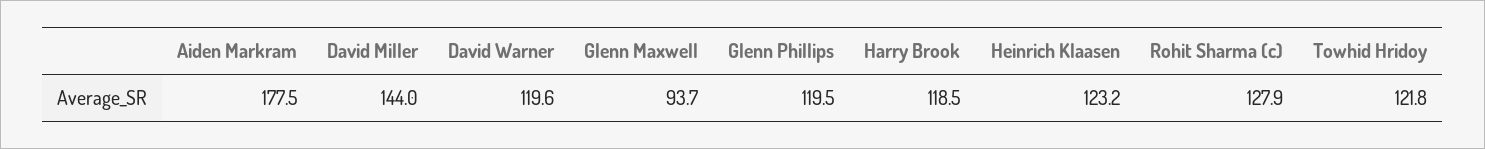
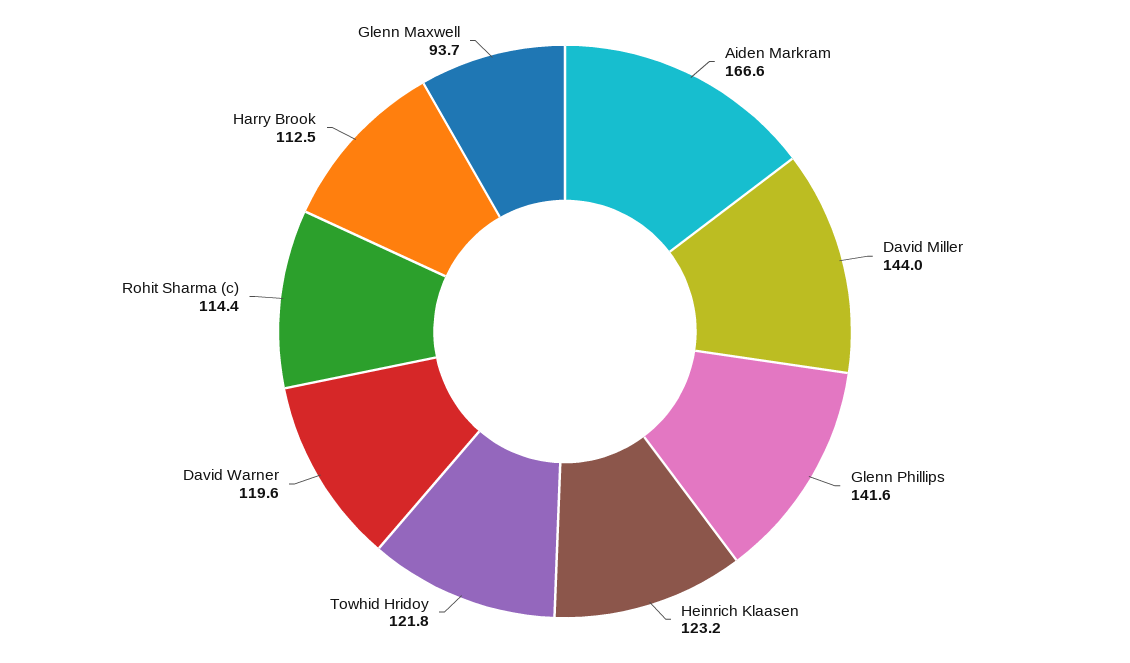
  {
-   "Aiden Markram": 177.5,
+   "Aiden Markram": 166.6,
    "David Miller": 144,
    "David Warner": 119.6,
    "Glenn Maxwell": 93.7,
-   "Glenn Phillips": 119.5,
+   "Glenn Phillips": 141.6,
-   "Harry Brook": 118.5,
+   "Harry Brook": 112.5,
    "Heinrich Klaasen": 123.2,
-   "Rohit Sharma (c)": 127.9,
+   "Rohit Sharma (c)": 114.4,
    "Towhid Hridoy": 121.8
  }

